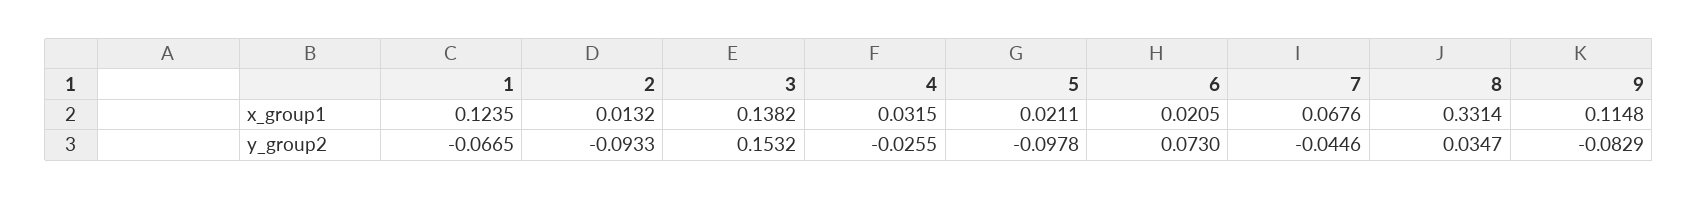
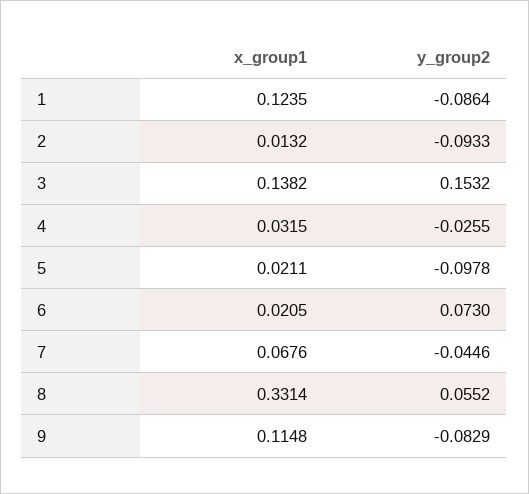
  {
    "1": {
      "x_group1": 0.1235,
-     "y_group2": -0.0665
+     "y_group2": -0.0864
    },
    "2": {
      "x_group1": 0.0132,
      "y_group2": -0.0933
    },
    "3": {
      "x_group1": 0.1382,
      "y_group2": 0.1532
    },
    "4": {
      "x_group1": 0.0315,
      "y_group2": -0.0255
    },
    "5": {
      "x_group1": 0.0211,
      "y_group2": -0.0978
    },
    "6": {
      "x_group1": 0.0205,
      "y_group2": 0.073
    },
    "7": {
      "x_group1": 0.0676,
      "y_group2": -0.0446
    },
    "8": {
      "x_group1": 0.3314,
-     "y_group2": 0.0347
+     "y_group2": 0.0552
    },
    "9": {
      "x_group1": 0.1148,
      "y_group2": -0.0829
    }
  }

